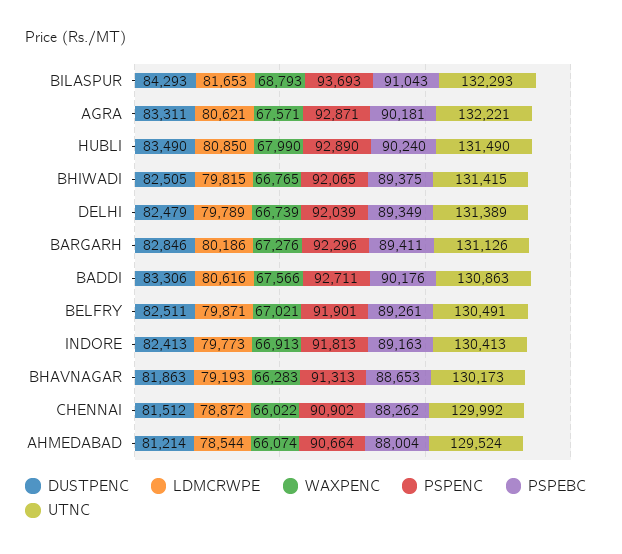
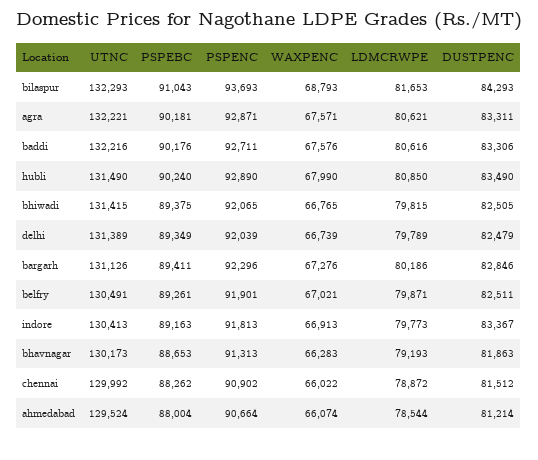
  {
    "DUSTPENC": {
      "BILASPUR": 84293,
      "AGRA": 83311,
      "HUBLI": 83490,
      "BHIWADI": 82505,
      "DELHI": 82479,
      "BARGARH": 82846,
      "BADDI": 83306,
      "BELFRY": 82511,
-     "INDORE": 82413,
+     "INDORE": 83367,
      "BHAVNAGAR": 81863,
      "CHENNAI": 81512,
      "AHMEDABAD": 81214
    },
    "LDMCRWPE": {
      "BILASPUR": 81653,
      "AGRA": 80621,
      "HUBLI": 80850,
      "BHIWADI": 79815,
      "DELHI": 79789,
      "BARGARH": 80186,
      "BADDI": 80616,
      "BELFRY": 79871,
      "INDORE": 79773,
      "BHAVNAGAR": 79193,
      "CHENNAI": 78872,
      "AHMEDABAD": 78544
    },
    "WAXPENC": {
      "BILASPUR": 68793,
      "AGRA": 67571,
      "HUBLI": 67990,
      "BHIWADI": 66765,
      "DELHI": 66739,
      "BARGARH": 67276,
-     "BADDI": 67566,
+     "BADDI": 67576,
      "BELFRY": 67021,
      "INDORE": 66913,
      "BHAVNAGAR": 66283,
      "CHENNAI": 66022,
      "AHMEDABAD": 66074
    },
    "PSPENC": {
      "BILASPUR": 93693,
      "AGRA": 92871,
      "HUBLI": 92890,
      "BHIWADI": 92065,
      "DELHI": 92039,
      "BARGARH": 92296,
      "BADDI": 92711,
      "BELFRY": 91901,
      "INDORE": 91813,
      "BHAVNAGAR": 91313,
      "CHENNAI": 90902,
      "AHMEDABAD": 90664
    },
    "PSPEBC": {
      "BILASPUR": 91043,
      "AGRA": 90181,
      "HUBLI": 90240,
      "BHIWADI": 89375,
      "DELHI": 89349,
      "BARGARH": 89411,
      "BADDI": 90176,
      "BELFRY": 89261,
      "INDORE": 89163,
      "BHAVNAGAR": 88653,
      "CHENNAI": 88262,
      "AHMEDABAD": 88004
    },
    "UTNC": {
      "BILASPUR": 132293,
      "AGRA": 132221,
      "HUBLI": 131490,
      "BHIWADI": 131415,
      "DELHI": 131389,
      "BARGARH": 131126,
-     "BADDI": 130863,
+     "BADDI": 132216,
      "BELFRY": 130491,
      "INDORE": 130413,
      "BHAVNAGAR": 130173,
      "CHENNAI": 129992,
      "AHMEDABAD": 129524
    }
  }

